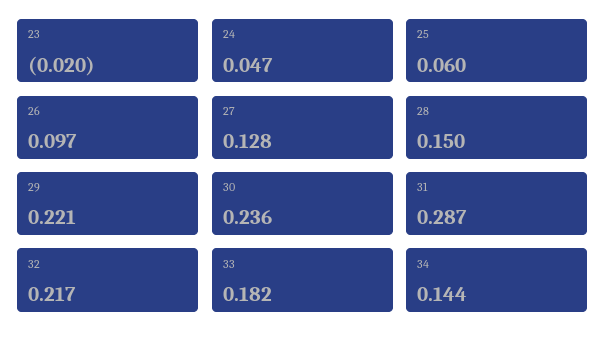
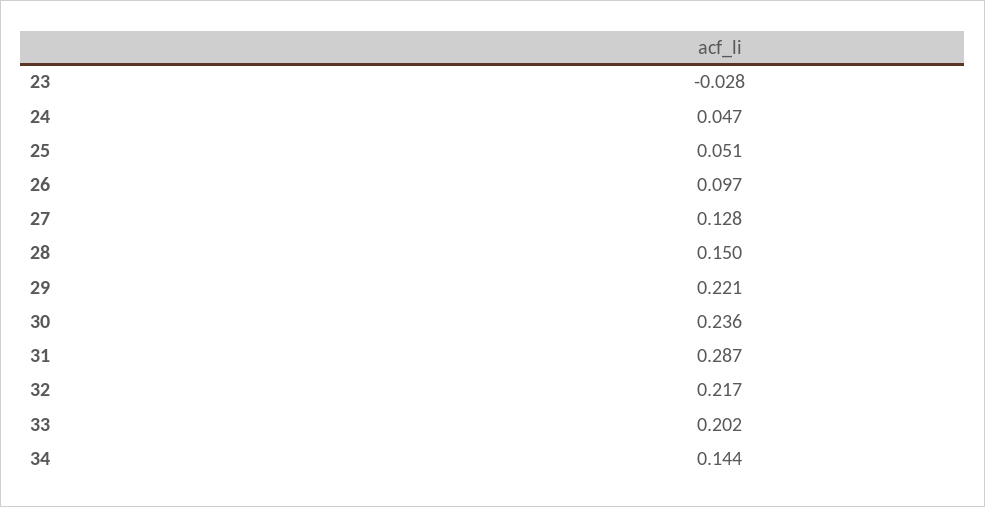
  {
-   "23": -0.02,
+   "23": -0.028,
    "24": 0.047,
-   "25": 0.06,
+   "25": 0.051,
    "26": 0.097,
    "27": 0.128,
    "28": 0.15,
    "29": 0.221,
    "30": 0.236,
    "31": 0.287,
    "32": 0.217,
-   "33": 0.182,
+   "33": 0.202,
    "34": 0.144
  }

